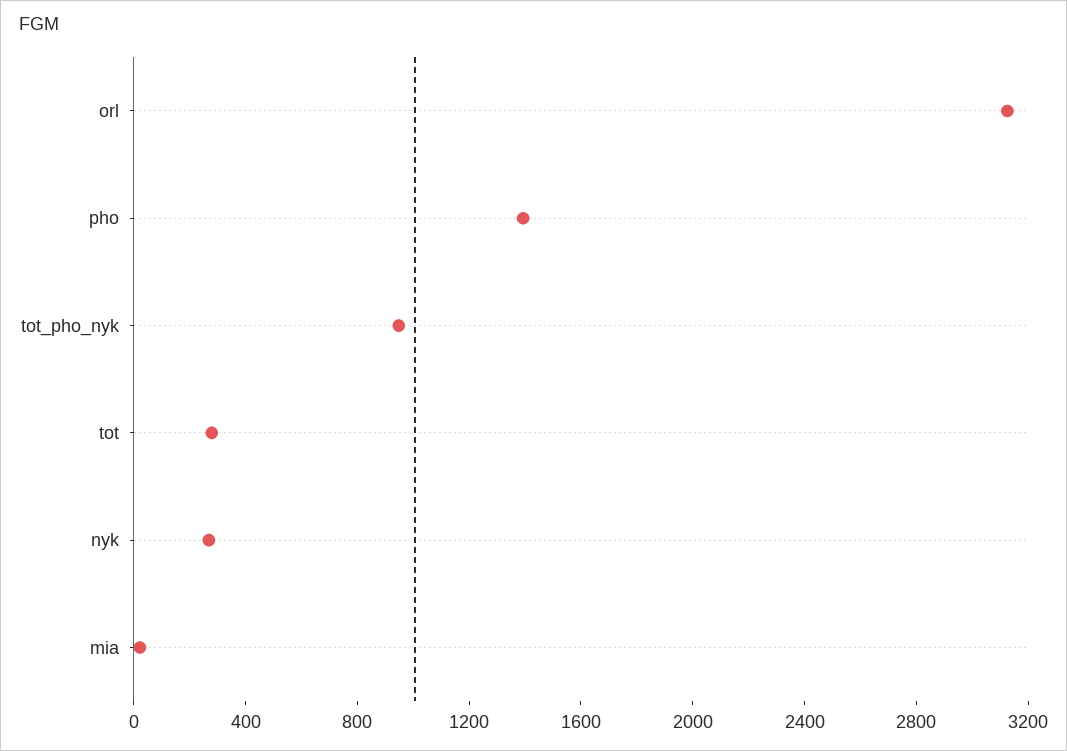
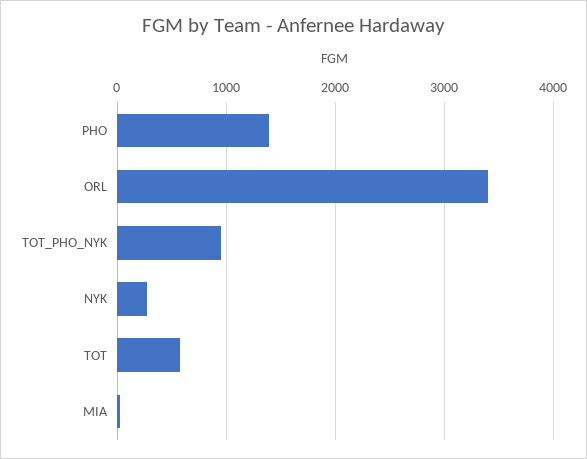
  {
-   "orl": 3100,
+   "orl": 3400,
    "pho": 1400,
    "tot_pho_nyk": 900,
-   "tot": 300,
+   "tot": 600,
    "nyk": 300,
    "mia": 0
  }

